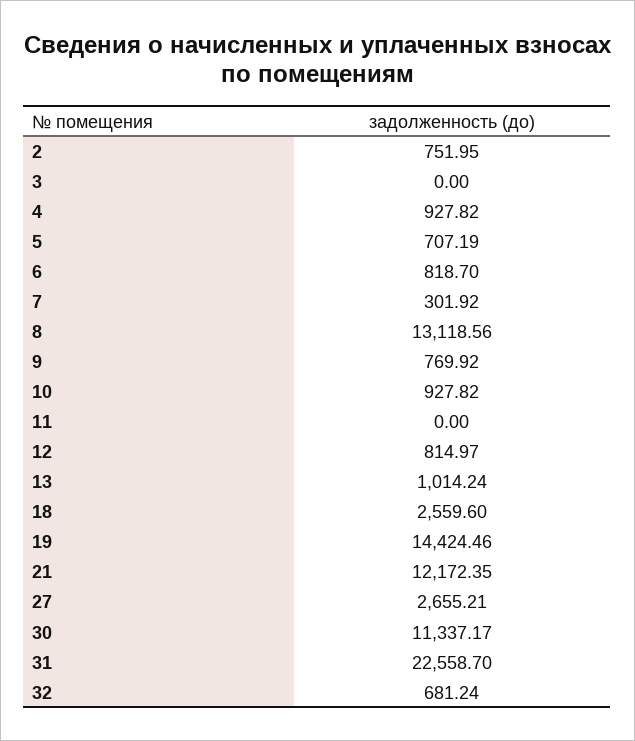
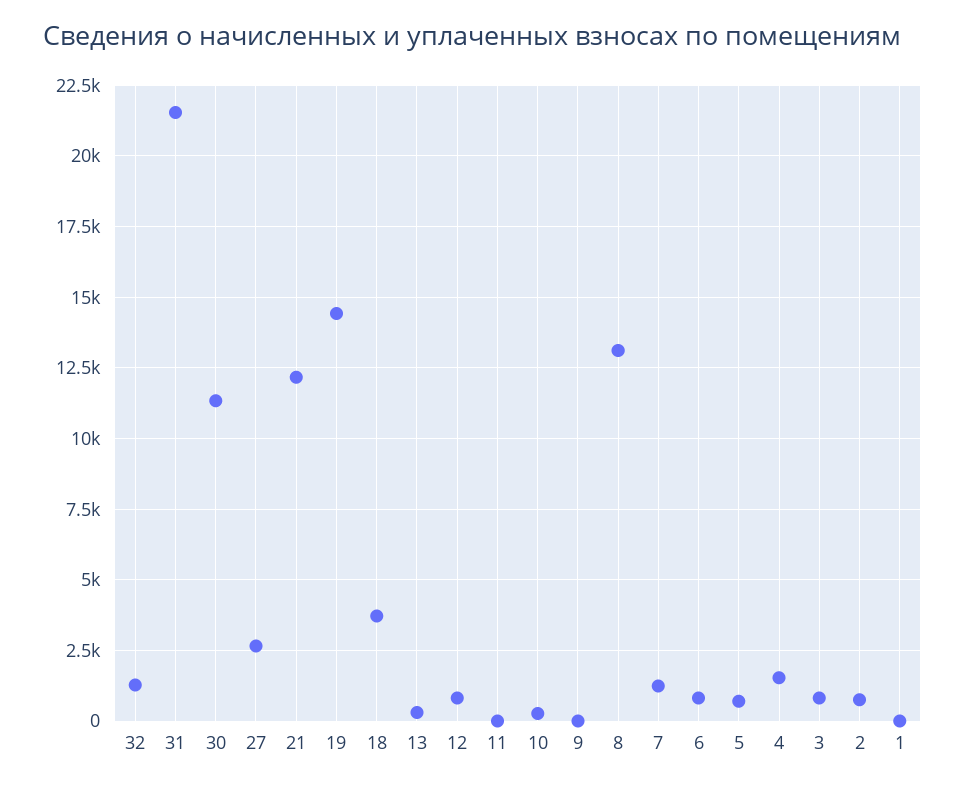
  {
    "2": 751.95,
-   "3": 0,
+   "3": 750,
-   "4": 927.82,
+   "4": 1500,
    "5": 707.19,
    "6": 818.7,
-   "7": 301.92,
+   "7": 1250,
    "8": 13118.56,
-   "9": 769.92,
+   "9": 0,
-   "10": 927.82,
+   "10": 250,
    "11": 0,
    "12": 814.97,
-   "13": 1014.24,
+   "13": 250,
-   "18": 2559.6,
+   "18": 3750,
    "19": 14424.46,
    "21": 12172.35,
    "27": 2655.21,
    "30": 11337.17,
-   "31": 22558.7,
+   "31": 21500,
-   "32": 681.24
+   "32": 1250,
+   "1": 0
  }

